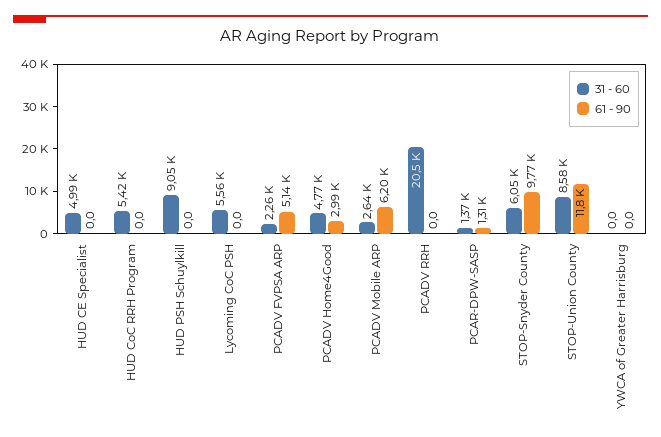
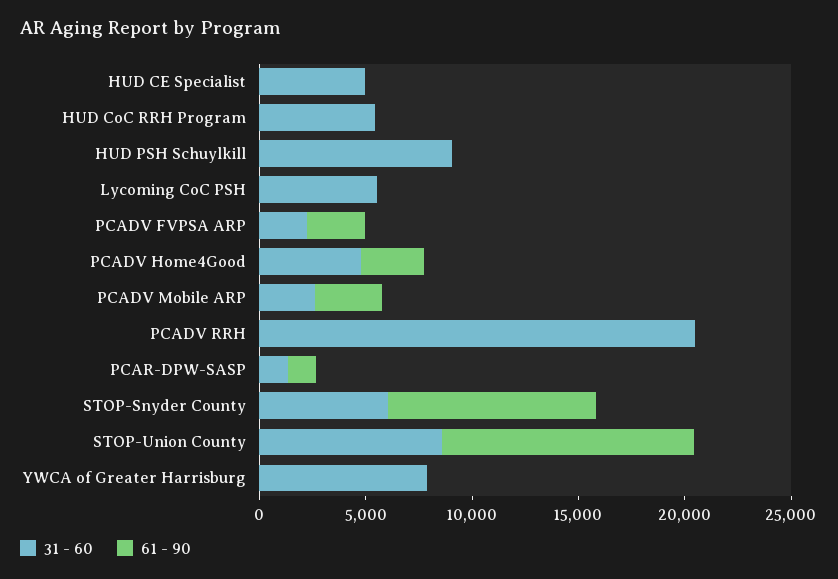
  {
    "31 - 60": {
      "HUD CE Specialist": 4990,
      "HUD CoC RRH Program": 5420,
      "HUD PSH Schuylkill": 9050,
      "Lycoming CoC PSH": 5560,
      "PCADV FVPSA ARP": 2260,
      "PCADV Home4Good": 4770,
      "PCADV Mobile ARP": 2640,
      "PCADV RRH": 20500,
      "PCAR-DPW-SASP": 1370,
      "STOP-Snyder County": 6050,
      "STOP-Union County": 8580,
-     "YWCA of Greater Harrisburg": 0
+     "YWCA of Greater Harrisburg": 8000
    },
    "61 - 90": {
      "HUD CE Specialist": 0,
      "HUD CoC RRH Program": 0,
      "HUD PSH Schuylkill": 0,
      "Lycoming CoC PSH": 0,
-     "PCADV FVPSA ARP": 5140,
+     "PCADV FVPSA ARP": 3000,
      "PCADV Home4Good": 2990,
-     "PCADV Mobile ARP": 6200,
+     "PCADV Mobile ARP": 3000,
      "PCADV RRH": 0,
      "PCAR-DPW-SASP": 1310,
      "STOP-Snyder County": 9770,
      "STOP-Union County": 11800,
      "YWCA of Greater Harrisburg": 0
    }
  }

